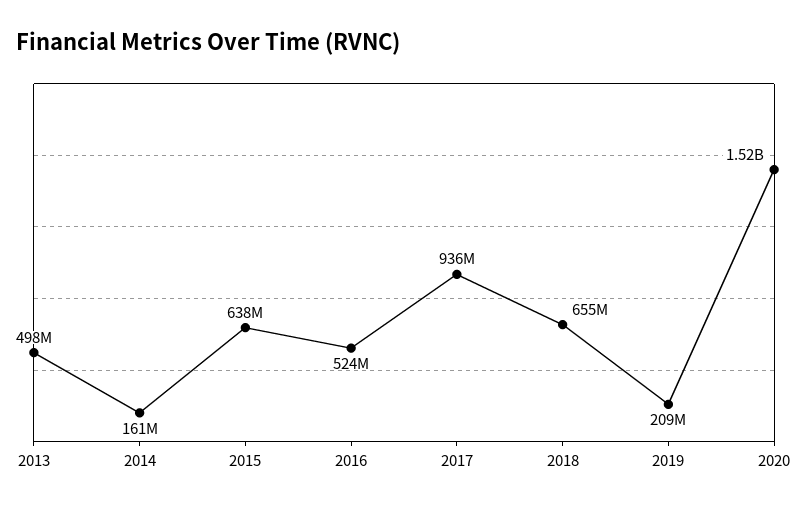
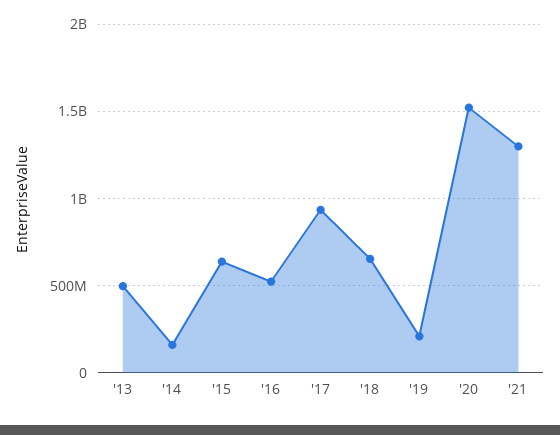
  {
    "2013": 498000000,
    "2014": 161000000,
    "2015": 638000000,
    "2016": 524000000,
    "2017": 936000000,
    "2018": 655000000,
    "2019": 209000000,
-   "2020": 1520000000
+   "2020": 1520000000,
+   "'21": 1300000000
  }

